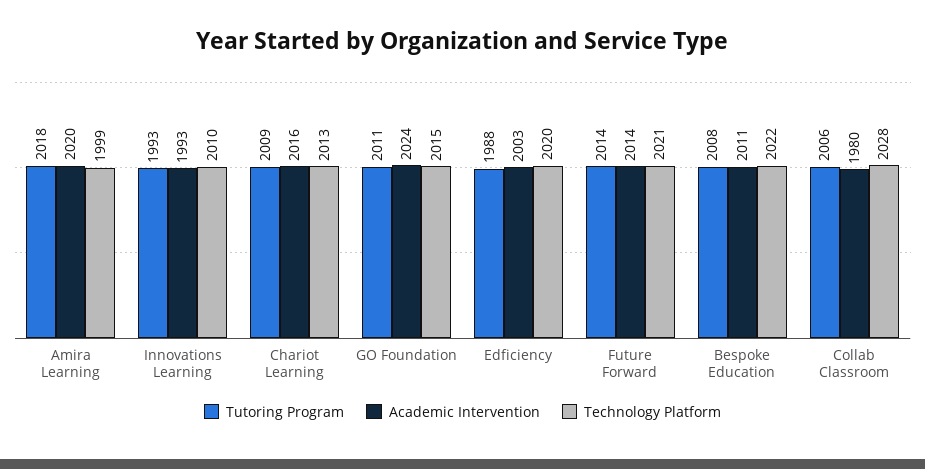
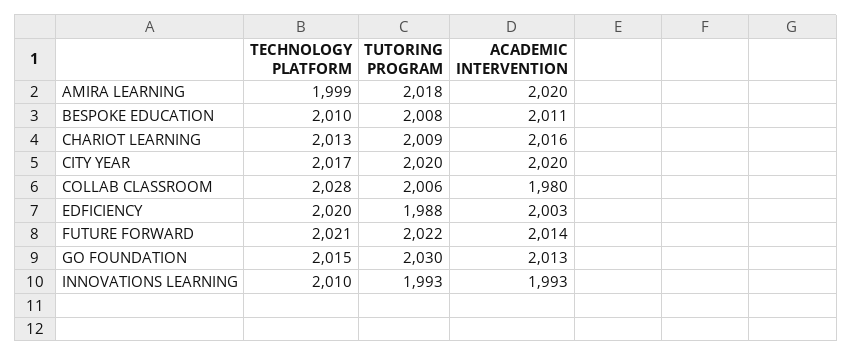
  {
    "Tutoring Program": {
      "Amira Learning": 2018,
      "Innovations Learning": 1993,
      "Chariot Learning": 2009,
-     "GO Foundation": 2011,
+     "GO Foundation": 2030,
      "Edficiency": 1988,
-     "Future Forward": 2014,
+     "Future Forward": 2022,
      "Bespoke Education": 2008,
-     "Collab Classroom": 2006
+     "Collab Classroom": 2006,
+     "CITY YEAR": 2020
    },
    "Academic Intervention": {
      "Amira Learning": 2020,
      "Innovations Learning": 1993,
      "Chariot Learning": 2016,
-     "GO Foundation": 2024,
+     "GO Foundation": 2013,
      "Edficiency": 2003,
      "Future Forward": 2014,
      "Bespoke Education": 2011,
-     "Collab Classroom": 1980
+     "Collab Classroom": 1980,
+     "CITY YEAR": 2020
    },
    "Technology Platform": {
      "Amira Learning": 1999,
      "Innovations Learning": 2010,
      "Chariot Learning": 2013,
      "GO Foundation": 2015,
      "Edficiency": 2020,
      "Future Forward": 2021,
-     "Bespoke Education": 2022,
+     "Bespoke Education": 2010,
-     "Collab Classroom": 2028
+     "Collab Classroom": 2028,
+     "CITY YEAR": 2017
    }
  }

